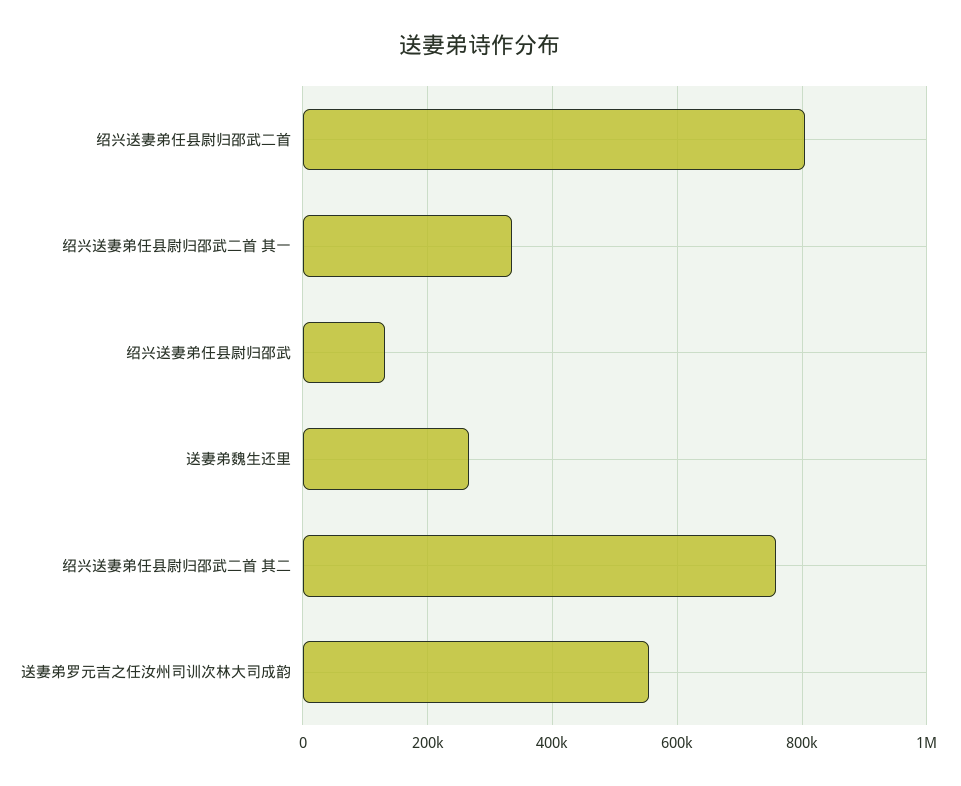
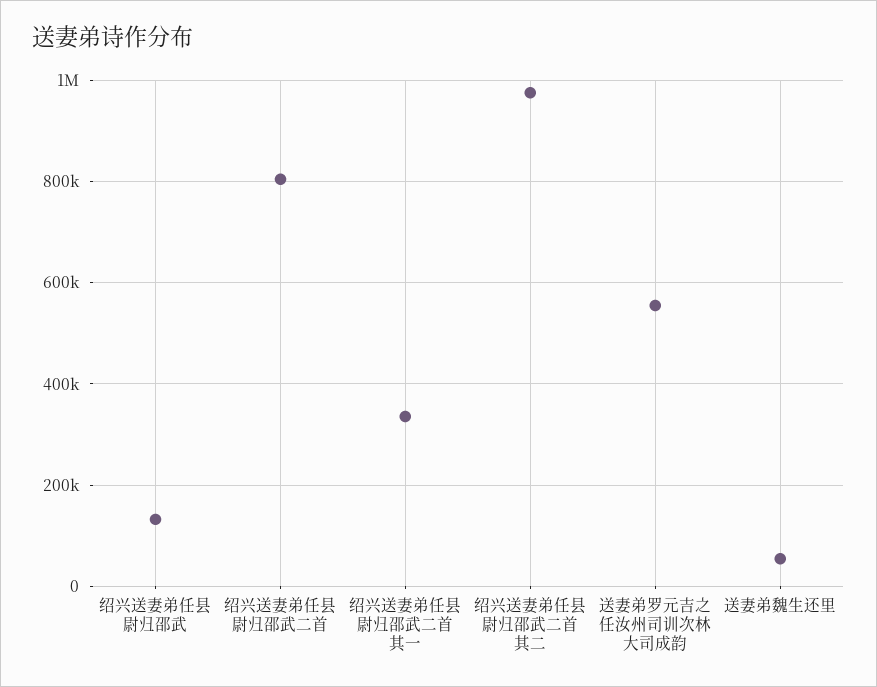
  {
    "绍兴送妻弟任县尉归邵武二首": 800000,
    "绍兴送妻弟任县尉归邵武二首 其一": 340000,
    "绍兴送妻弟任县尉归邵武": 140000,
-   "送妻弟魏生还里": 260000,
+   "送妻弟魏生还里": 60000,
-   "绍兴送妻弟任县尉归邵武二首 其二": 760000,
+   "绍兴送妻弟任县尉归邵武二首 其二": 980000,
    "送妻弟罗元吉之任汝州司训次林大司成韵": 560000
  }

